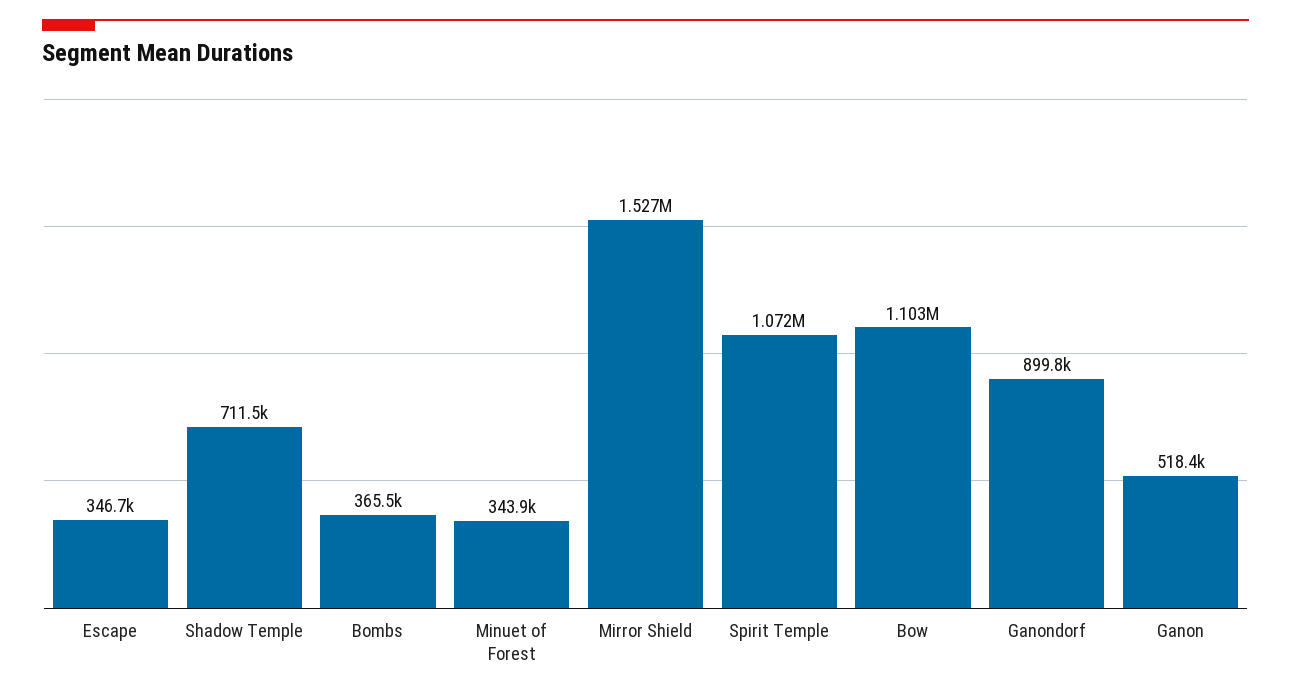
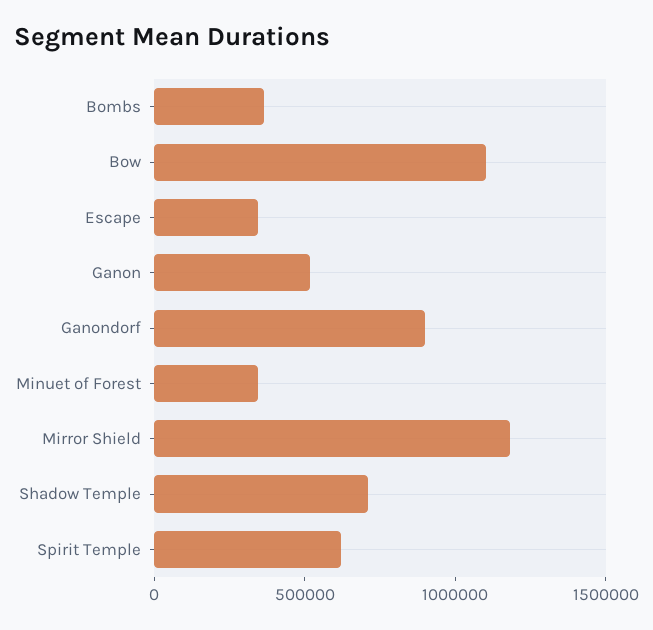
  {
    "Escape": 346700,
    "Shadow Temple": 711500,
    "Bombs": 365500,
    "Minuet of Forest": 343900,
-   "Mirror Shield": 1527000,
+   "Mirror Shield": 1200000,
-   "Spirit Temple": 1072000,
+   "Spirit Temple": 600000,
    "Bow": 1103000,
    "Ganondorf": 899800,
    "Ganon": 518400
  }

